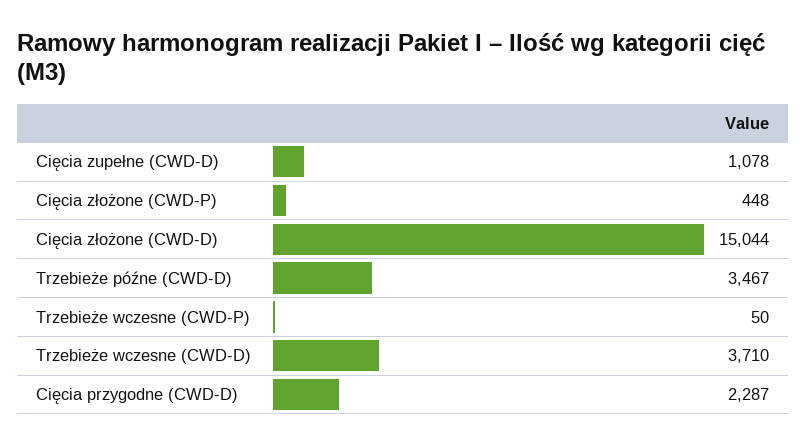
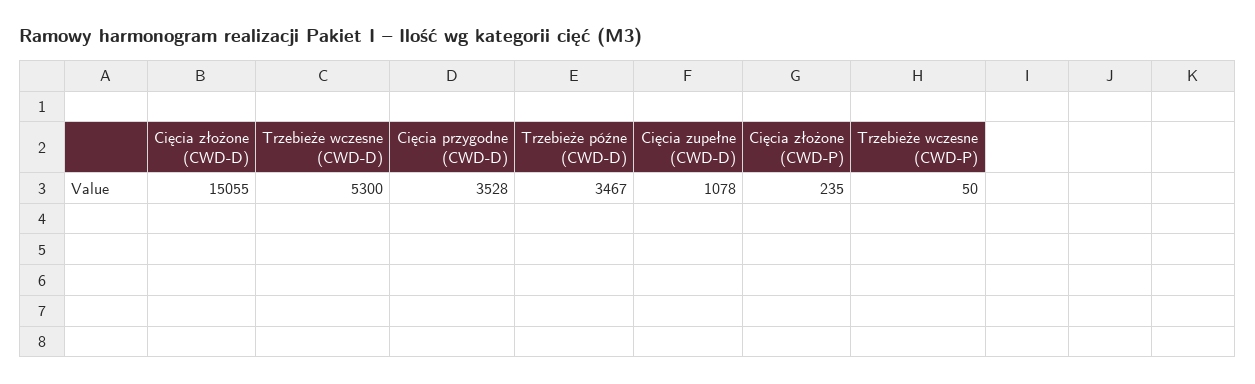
  {
    "Cięcia zupełne (CWD-D)": 1078,
-   "Cięcia złożone (CWD-P)": 448,
+   "Cięcia złożone (CWD-P)": 235,
-   "Cięcia złożone (CWD-D)": 15044,
+   "Cięcia złożone (CWD-D)": 15055,
    "Trzebieże późne (CWD-D)": 3467,
    "Trzebieże wczesne (CWD-P)": 50,
-   "Trzebieże wczesne (CWD-D)": 3710,
+   "Trzebieże wczesne (CWD-D)": 5300,
-   "Cięcia przygodne (CWD-D)": 2287
+   "Cięcia przygodne (CWD-D)": 3528
  }

